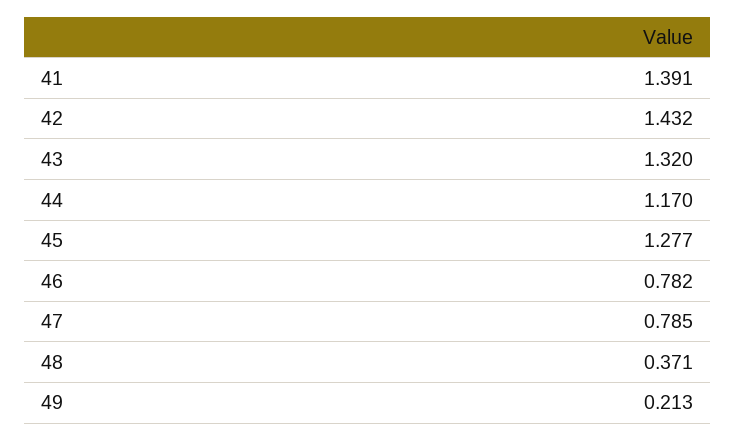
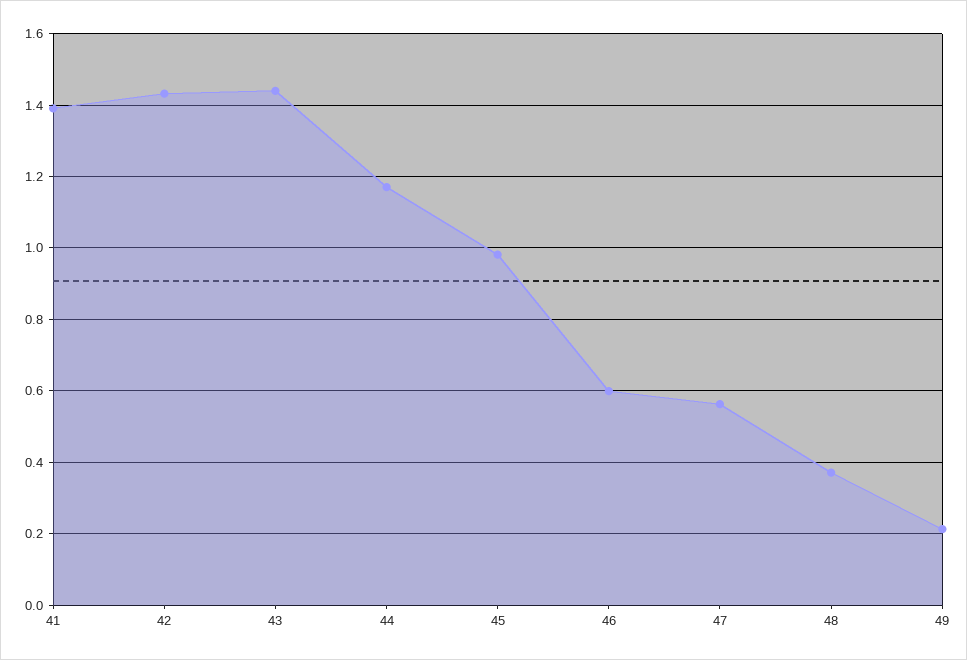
  {
    "41": 1.391,
    "42": 1.432,
-   "43": 1.32,
+   "43": 1.44,
    "44": 1.17,
-   "45": 1.277,
+   "45": 0.98,
-   "46": 0.782,
+   "46": 0.6,
-   "47": 0.785,
+   "47": 0.56,
    "48": 0.371,
    "49": 0.213
  }

